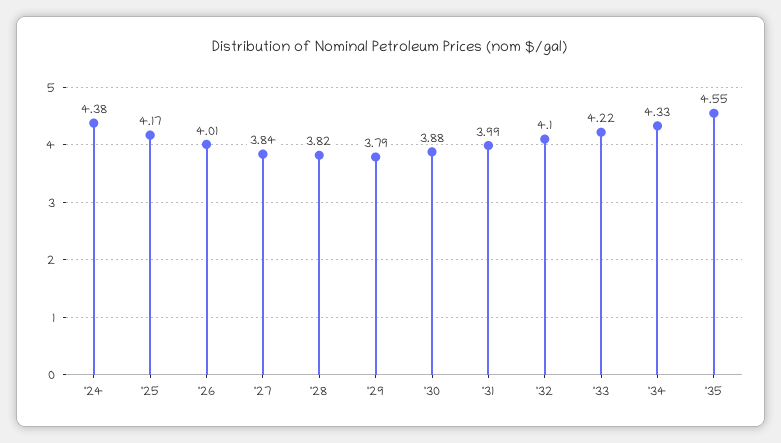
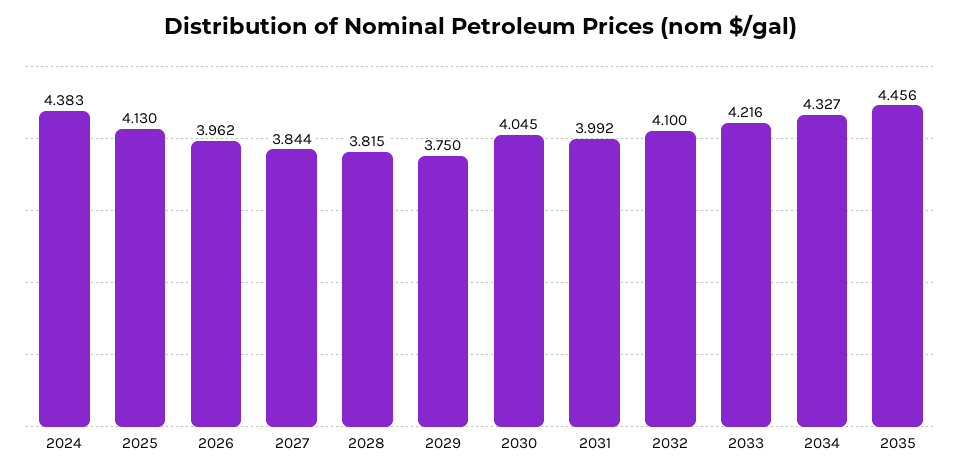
  {
    "'24": 4.383,
-   "'25": 4.17,
+   "'25": 4.13,
-   "'26": 4.01,
+   "'26": 3.962,
    "'27": 3.844,
    "'28": 3.815,
-   "'29": 3.79,
+   "'29": 3.75,
-   "'30": 3.88,
+   "'30": 4.045,
    "'31": 3.992,
    "'32": 4.1,
    "'33": 4.216,
    "'34": 4.327,
-   "'35": 4.55
+   "'35": 4.456
  }

